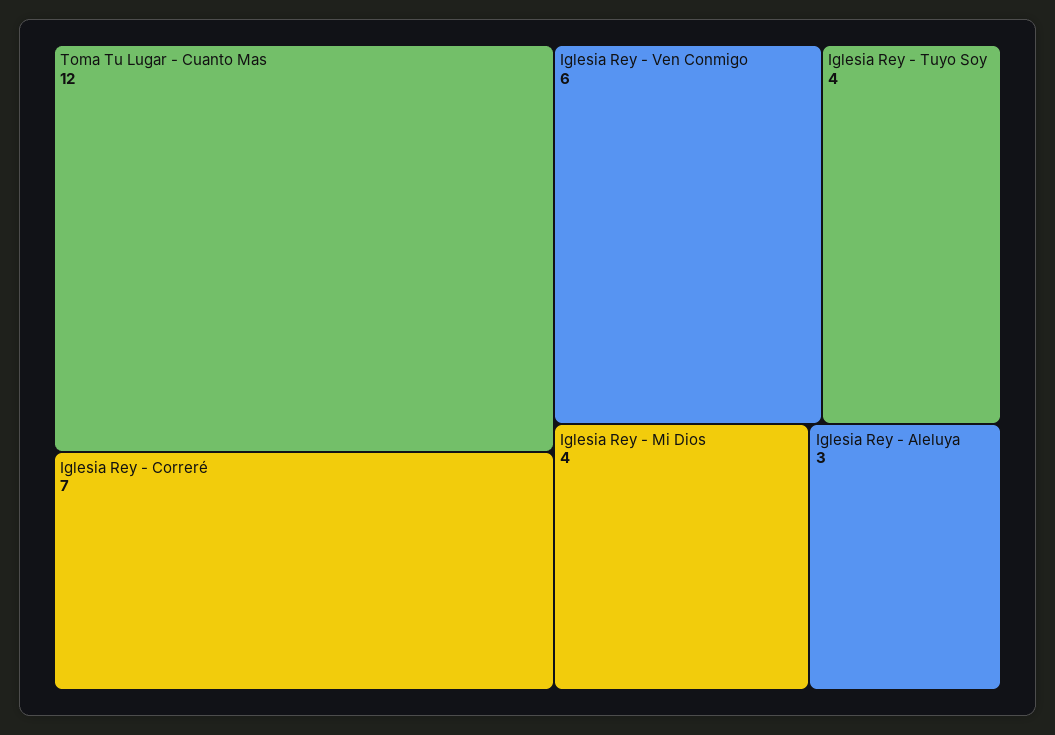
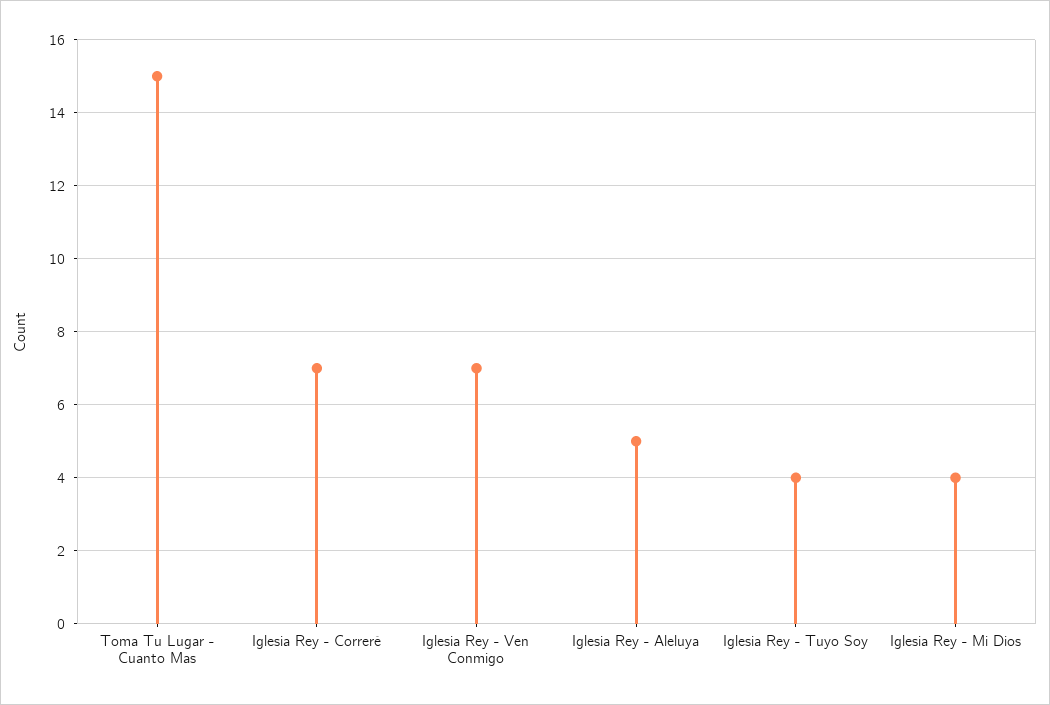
  {
-   "Toma Tu Lugar - Cuanto Mas": 12,
+   "Toma Tu Lugar - Cuanto Mas": 15,
    "Iglesia Rey - Correré": 7,
-   "Iglesia Rey - Ven Conmigo": 6,
+   "Iglesia Rey - Ven Conmigo": 7,
    "Iglesia Rey - Tuyo Soy": 4,
    "Iglesia Rey - Mi Dios": 4,
-   "Iglesia Rey - Aleluya": 3
+   "Iglesia Rey - Aleluya": 5
  }

